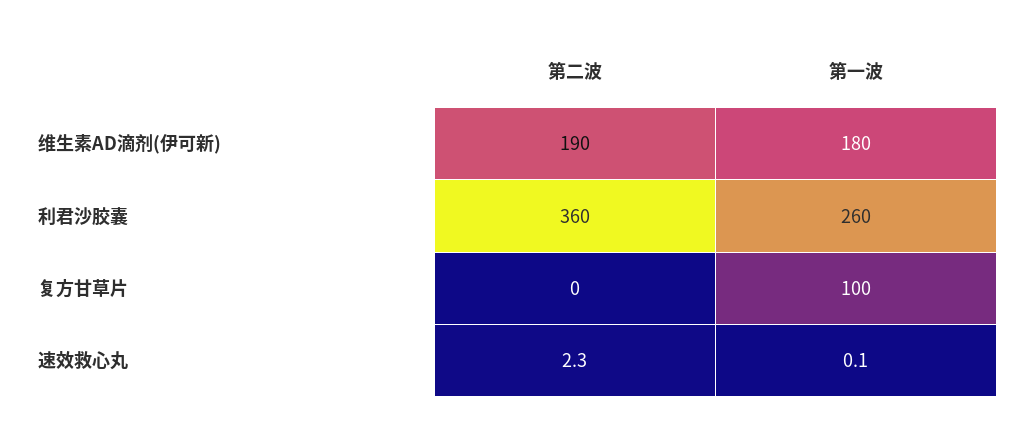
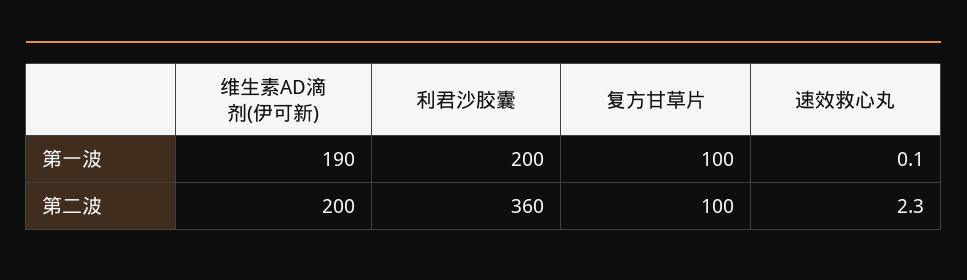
  {
    "第二波": {
-     "维生素AD滴剂(伊可新)": 190,
+     "维生素AD滴剂(伊可新)": 200,
      "利君沙胶囊": 360,
-     "复方甘草片": 0,
+     "复方甘草片": 100,
      "速效救心丸": 2.3
    },
    "第一波": {
-     "维生素AD滴剂(伊可新)": 180,
+     "维生素AD滴剂(伊可新)": 190,
-     "利君沙胶囊": 260,
+     "利君沙胶囊": 200,
      "复方甘草片": 100,
      "速效救心丸": 0.1
    }
  }

